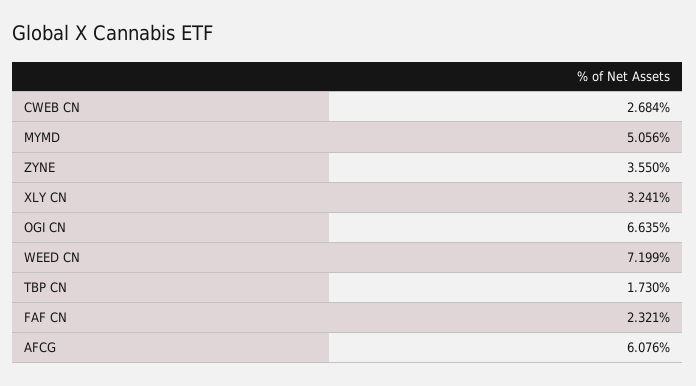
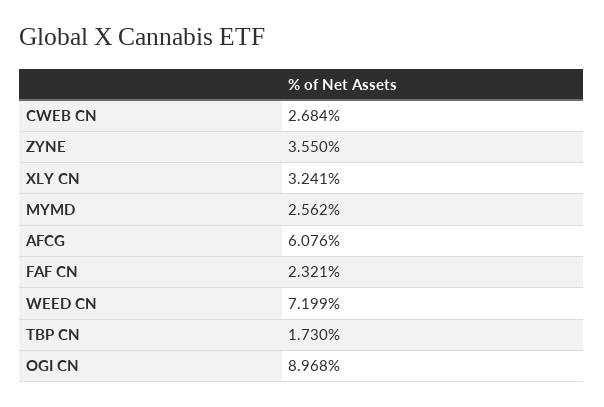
  {
    "CWEB CN": 2.684,
-   "MYMD": 5.056,
+   "MYMD": 2.562,
    "ZYNE": 3.55,
    "XLY CN": 3.241,
-   "OGI CN": 6.635,
+   "OGI CN": 8.968,
    "WEED CN": 7.199,
    "TBP CN": 1.73,
    "FAF CN": 2.321,
    "AFCG": 6.076
  }

